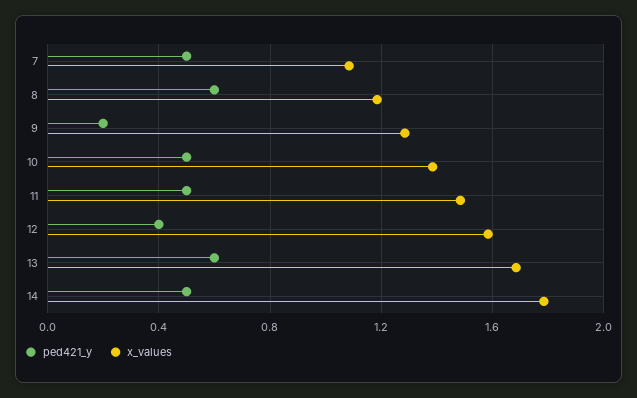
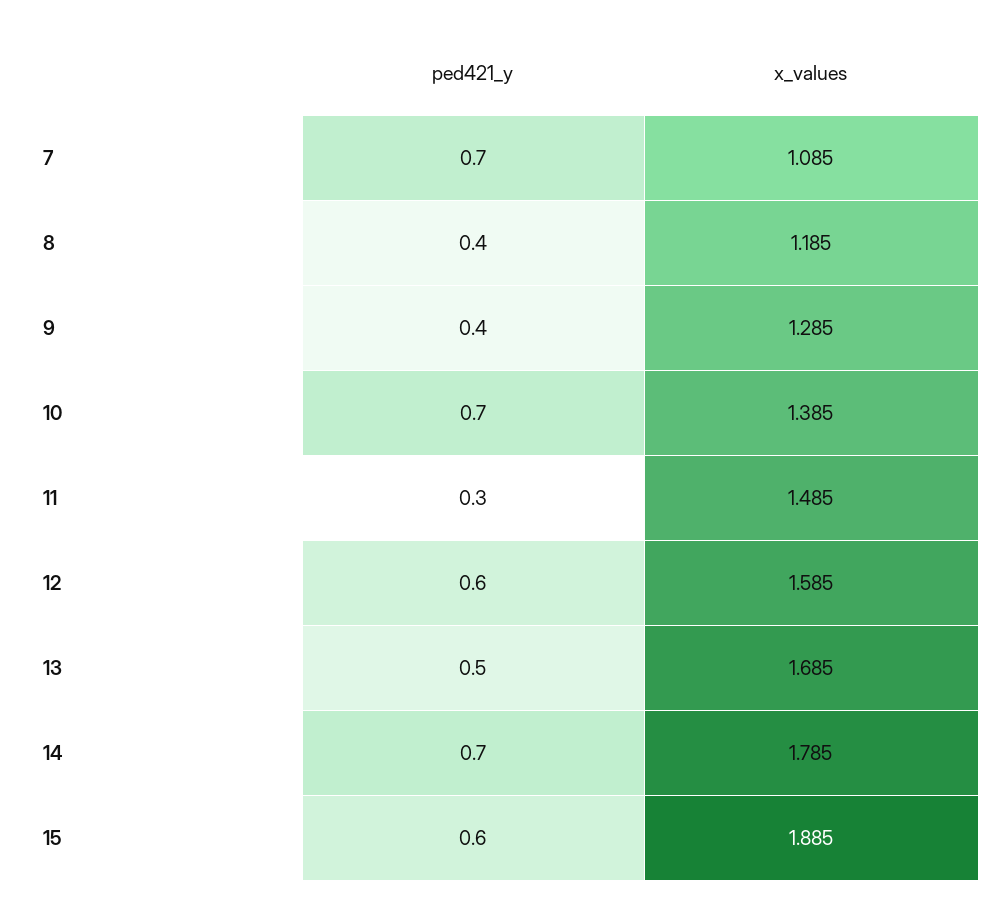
  {
    "ped421_y": {
-     "7": 0.5,
+     "7": 0.7,
-     "8": 0.6,
+     "8": 0.4,
-     "9": 0.2,
+     "9": 0.4,
-     "10": 0.5,
+     "10": 0.7,
-     "11": 0.5,
+     "11": 0.3,
-     "12": 0.4,
+     "12": 0.6,
-     "13": 0.6,
+     "13": 0.5,
-     "14": 0.5
+     "14": 0.7,
+     "15": 0.6
    },
    "x_values": {
      "7": 1.085,
      "8": 1.185,
      "9": 1.285,
      "10": 1.385,
      "11": 1.485,
      "12": 1.585,
      "13": 1.685,
-     "14": 1.785
+     "14": 1.785,
+     "15": 1.885
    }
  }

